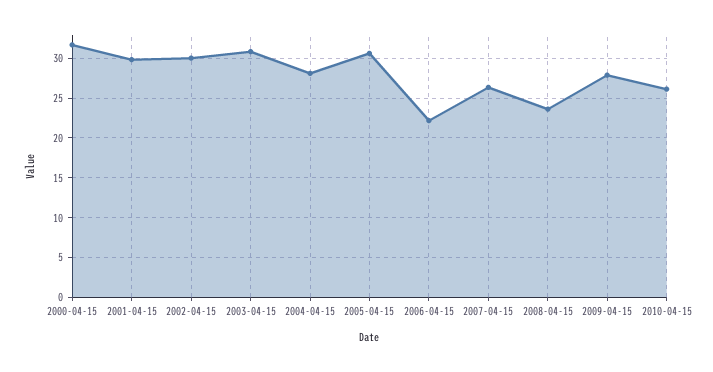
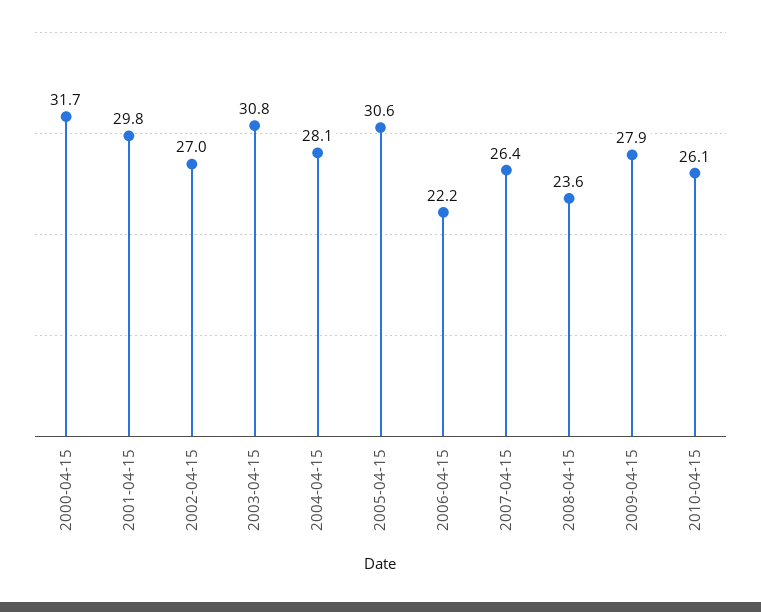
  {
    "2000-04-15": 31.7,
    "2001-04-15": 29.8,
-   "2002-04-15": 30,
+   "2002-04-15": 27,
    "2003-04-15": 30.8,
    "2004-04-15": 28.1,
    "2005-04-15": 30.6,
    "2006-04-15": 22.2,
    "2007-04-15": 26.4,
    "2008-04-15": 23.6,
    "2009-04-15": 27.9,
    "2010-04-15": 26.1
  }

